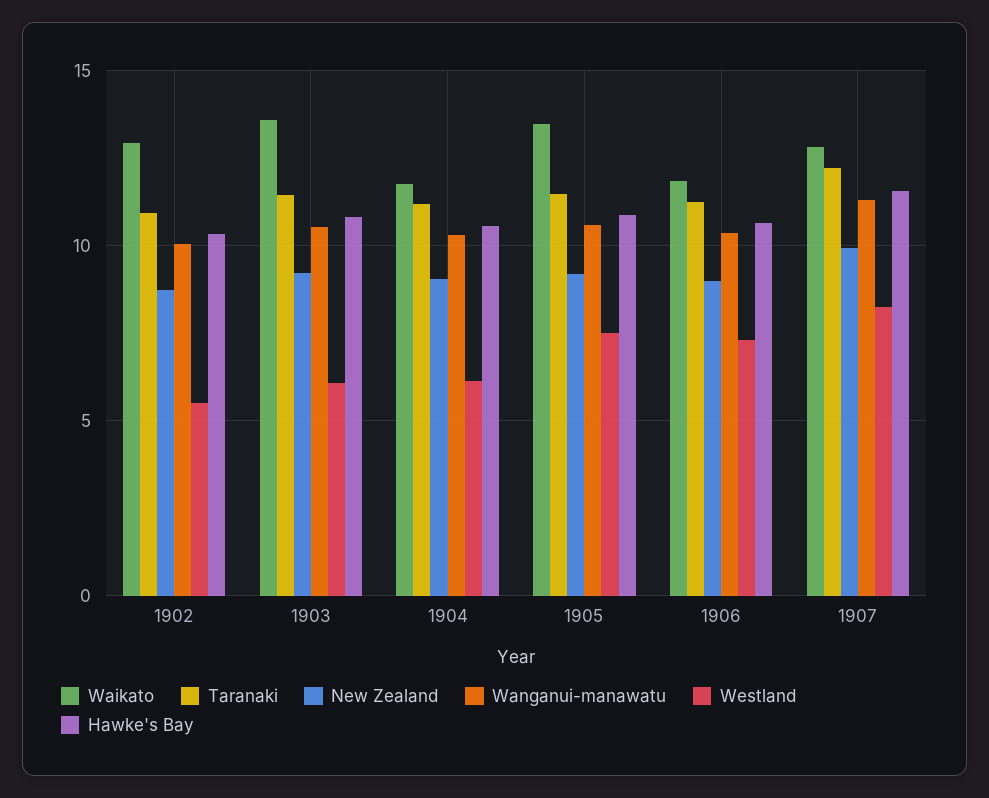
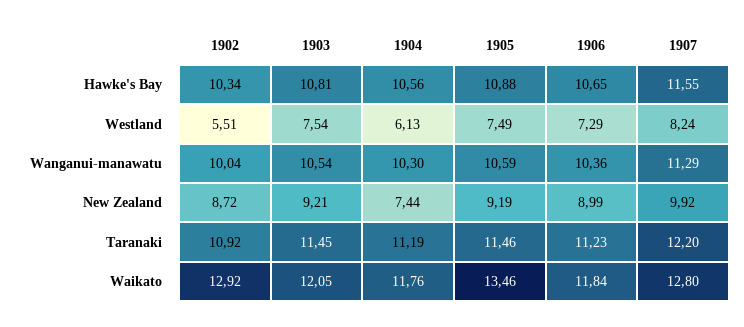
  {
    "Waikato": {
      "1902": 12.92,
-     "1903": 13.5,
+     "1903": 12.05,
      "1904": 11.76,
      "1905": 13.46,
      "1906": 11.84,
      "1907": 12.8
    },
    "Taranaki": {
      "1902": 10.92,
      "1903": 11.45,
      "1904": 11.19,
      "1905": 11.46,
      "1906": 11.23,
      "1907": 12.2
    },
    "New Zealand": {
      "1902": 8.72,
      "1903": 9.21,
-     "1904": 9,
+     "1904": 7.44,
      "1905": 9.19,
      "1906": 8.99,
      "1907": 9.92
    },
    "Wanganui-manawatu": {
      "1902": 10.04,
      "1903": 10.54,
      "1904": 10.3,
      "1905": 10.59,
      "1906": 10.36,
      "1907": 11.29
    },
    "Westland": {
      "1902": 5.51,
-     "1903": 6,
+     "1903": 7.54,
      "1904": 6.13,
      "1905": 7.49,
      "1906": 7.29,
      "1907": 8.24
    },
    "Hawke's Bay": {
      "1902": 10.34,
      "1903": 10.81,
      "1904": 10.56,
      "1905": 10.88,
      "1906": 10.65,
      "1907": 11.55
    }
  }

